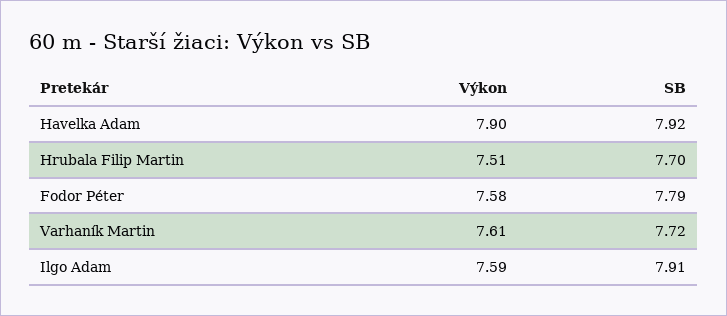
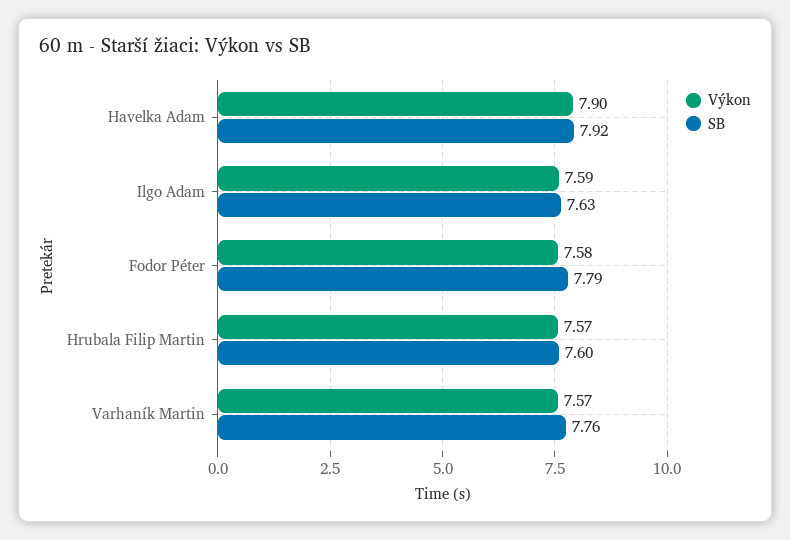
  {
    "Výkon": {
      "Havelka Adam": 7.9,
-     "Hrubala Filip Martin": 7.51,
+     "Hrubala Filip Martin": 7.57,
      "Fodor Péter": 7.58,
-     "Varhaník Martin": 7.61,
+     "Varhaník Martin": 7.57,
      "Ilgo Adam": 7.59
    },
    "SB": {
      "Havelka Adam": 7.92,
-     "Hrubala Filip Martin": 7.7,
+     "Hrubala Filip Martin": 7.6,
      "Fodor Péter": 7.79,
-     "Varhaník Martin": 7.72,
+     "Varhaník Martin": 7.76,
-     "Ilgo Adam": 7.91
+     "Ilgo Adam": 7.63
    }
  }

